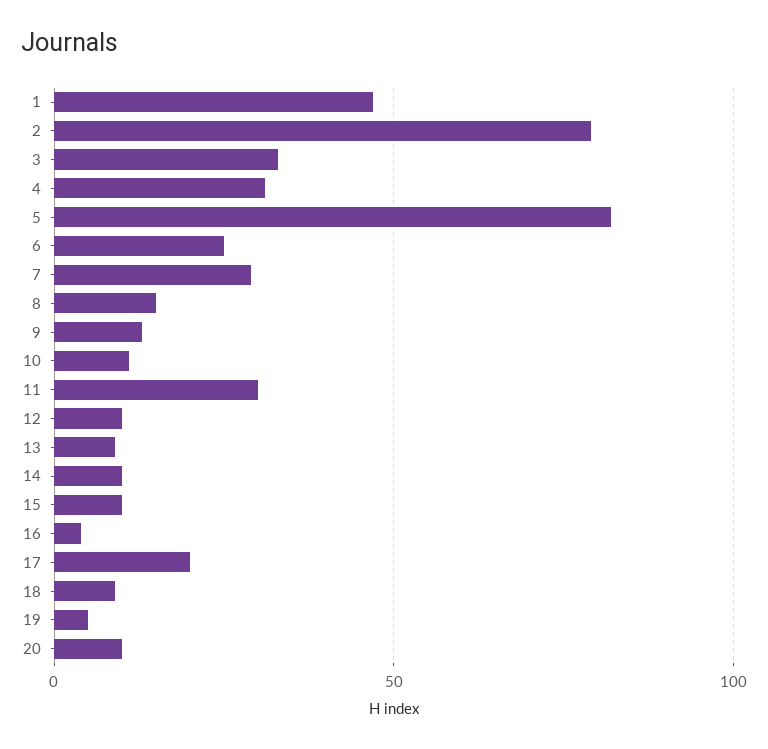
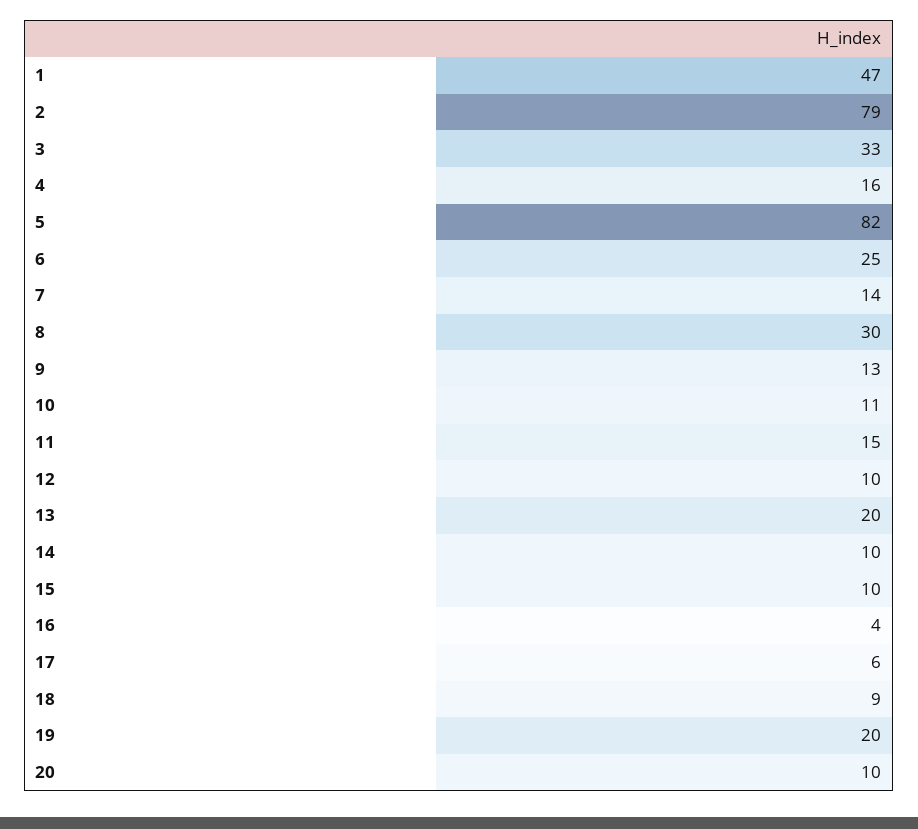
  {
    "1": 47,
    "2": 79,
    "3": 33,
-   "4": 30,
+   "4": 16,
    "5": 82,
    "6": 25,
-   "7": 30,
+   "7": 14,
-   "8": 15,
+   "8": 30,
    "9": 13,
    "10": 11,
-   "11": 30,
+   "11": 15,
    "12": 10,
-   "13": 10,
+   "13": 20,
    "14": 10,
    "15": 10,
    "16": 4,
-   "17": 20,
+   "17": 6,
    "18": 9,
-   "19": 5,
+   "19": 20,
    "20": 10
  }

